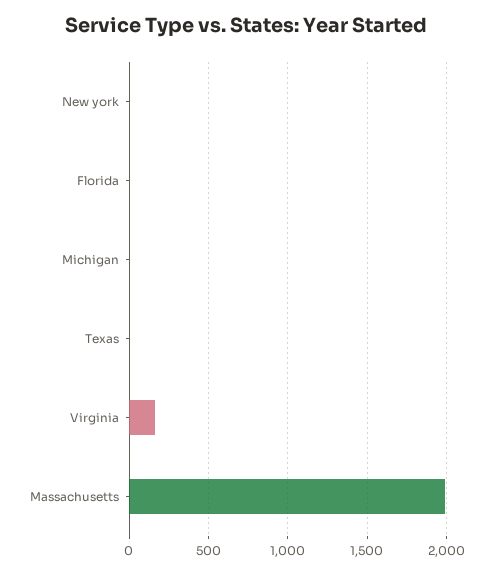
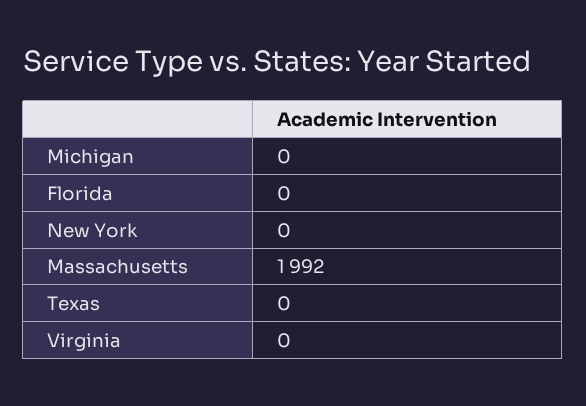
  {
    "New york": 0,
    "Florida": 0,
    "Michigan": 0,
    "Texas": 0,
-   "Virginia": 150,
+   "Virginia": 0,
    "Massachusetts": 1992
  }

